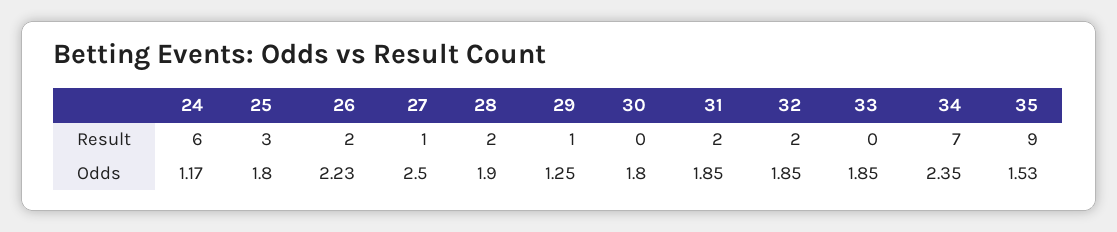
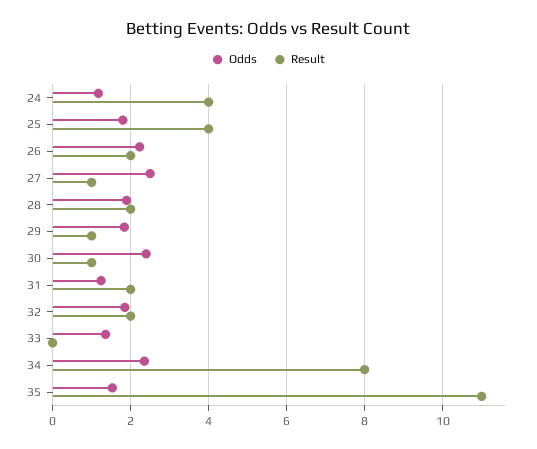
  {
    "Result": {
-     "24": 6,
+     "24": 4,
-     "25": 3,
+     "25": 4,
      "26": 2,
      "27": 1,
      "28": 2,
      "29": 1,
-     "30": 0,
+     "30": 1,
      "31": 2,
      "32": 2,
      "33": 0,
-     "34": 7,
+     "34": 8,
-     "35": 9
+     "35": 11
    },
    "Odds": {
      "24": 1.17,
      "25": 1.8,
      "26": 2.23,
      "27": 2.5,
      "28": 1.9,
-     "29": 1.25,
+     "29": 1.8,
-     "30": 1.8,
+     "30": 2.4,
-     "31": 1.85,
+     "31": 1.2,
      "32": 1.85,
-     "33": 1.85,
+     "33": 1.4,
      "34": 2.35,
      "35": 1.53
    }
  }

